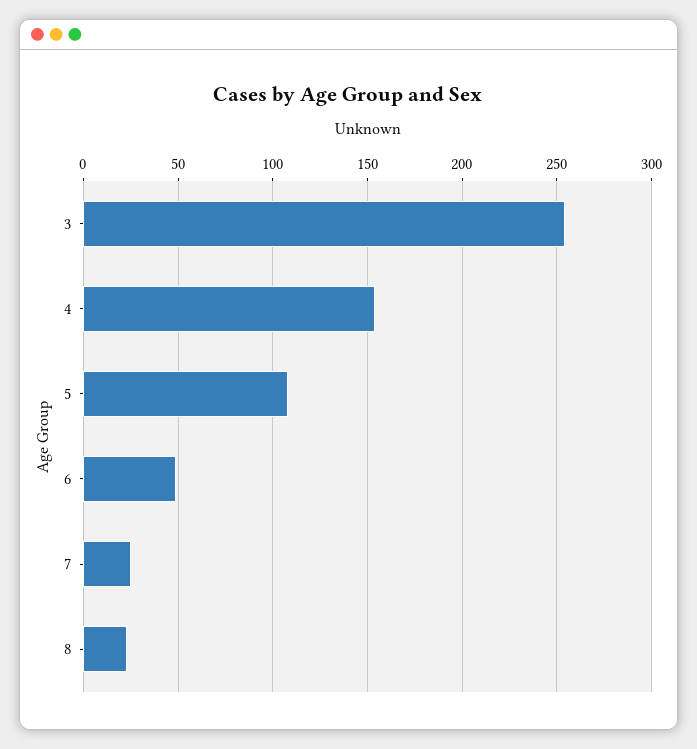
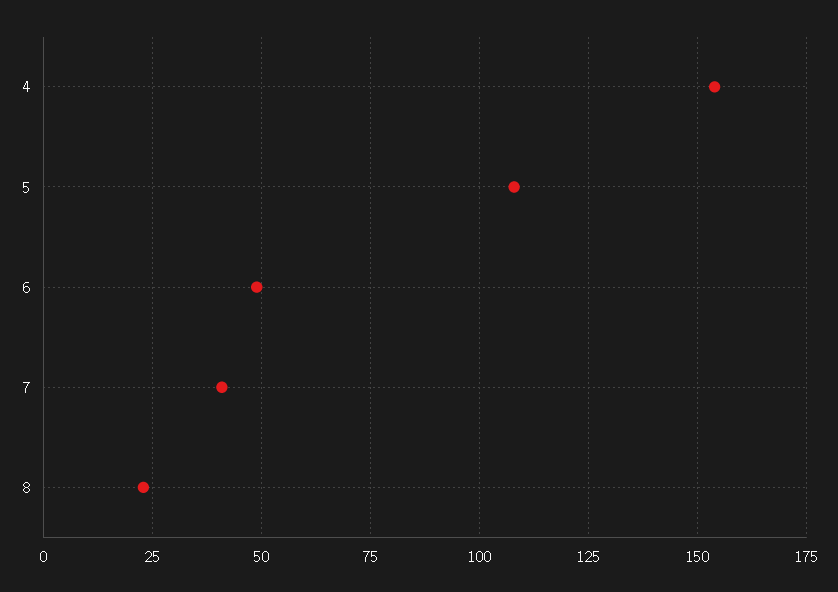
  {
-   "3": 255,
    "4": 155,
    "5": 110,
    "6": 50,
-   "7": 25,
+   "7": 40,
    "8": 25
  }

